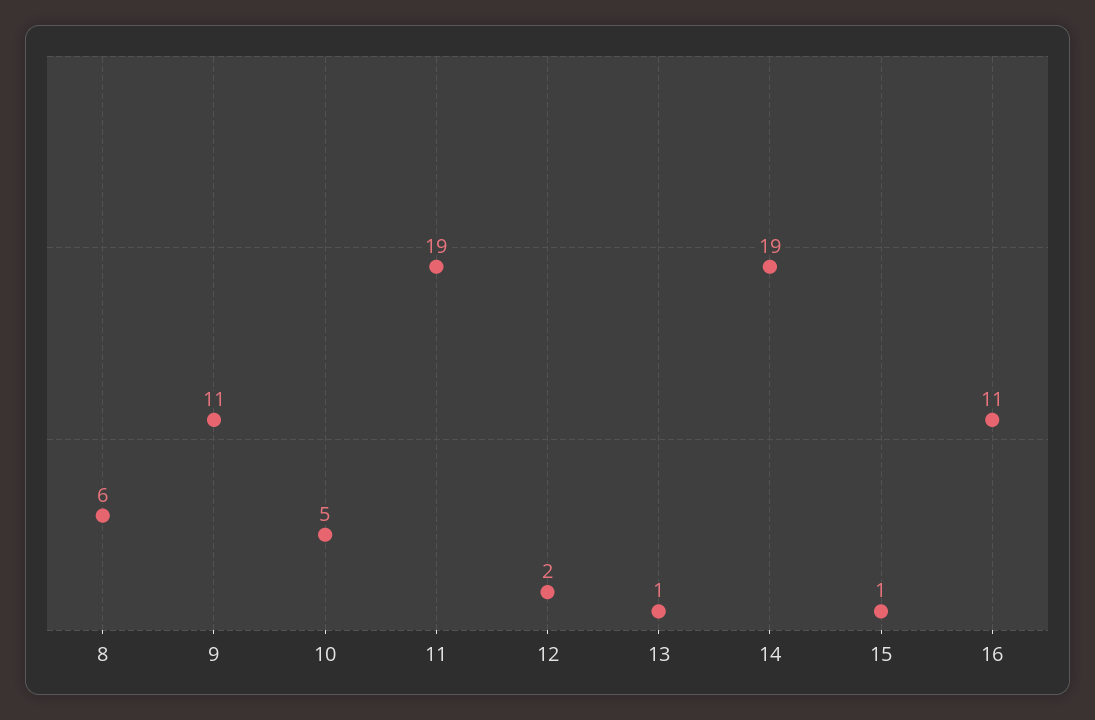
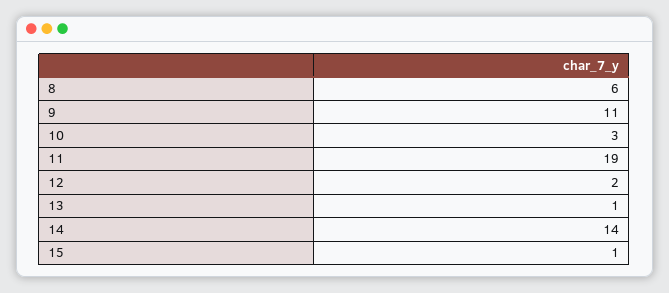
  {
    "8": 6,
    "9": 11,
-   "10": 5,
+   "10": 3,
    "11": 19,
    "12": 2,
    "13": 1,
-   "14": 19,
+   "14": 14,
-   "15": 1,
+   "15": 1
-   "16": 11
  }

